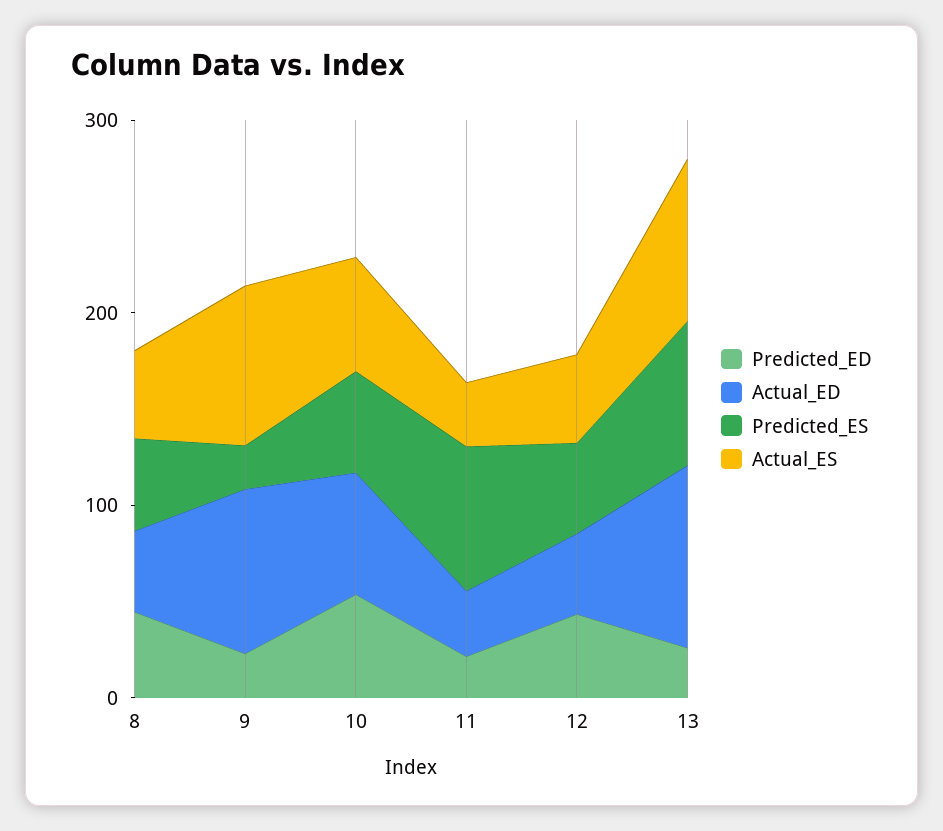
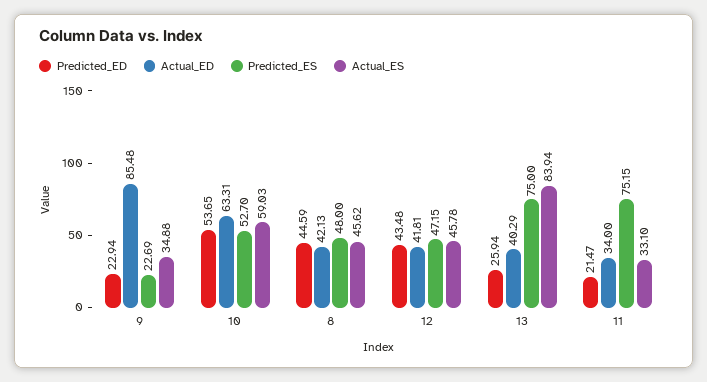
  {
    "Predicted_ED": {
      "8": 44.59,
      "9": 22.94,
      "10": 53.65,
      "11": 21.47,
      "12": 43.48,
      "13": 25.94
    },
    "Actual_ED": {
      "8": 42.13,
      "9": 85.48,
      "10": 63.31,
      "11": 34,
      "12": 41.81,
-     "13": 100
+     "13": 40.29
    },
    "Predicted_ES": {
      "8": 48,
      "9": 22.69,
      "10": 52.7,
      "11": 75.15,
      "12": 47.15,
      "13": 75
    },
    "Actual_ES": {
      "8": 45.62,
-     "9": 80,
+     "9": 34.88,
      "10": 59.03,
      "11": 33.1,
      "12": 45.78,
      "13": 83.94
    }
  }

